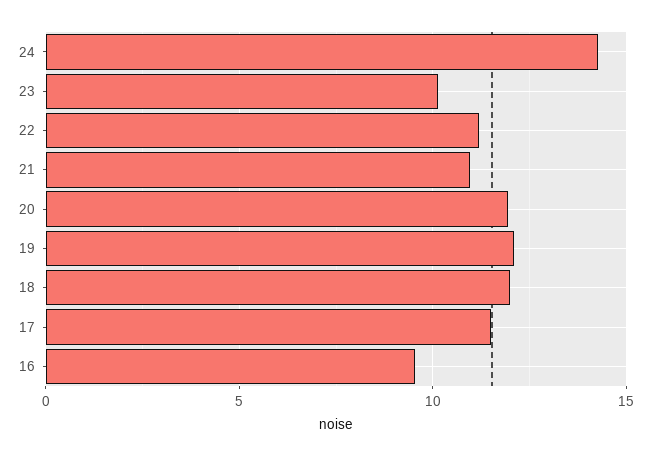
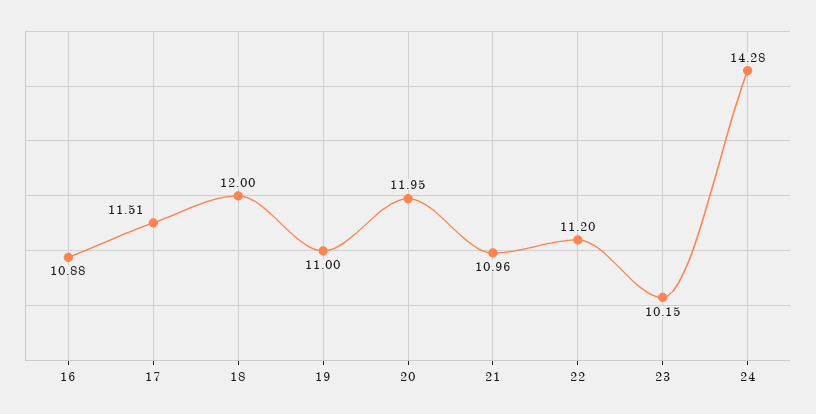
  {
    "24": 14.28,
    "23": 10.15,
    "22": 11.2,
    "21": 10.96,
    "20": 11.95,
-   "19": 12,
+   "19": 11,
    "18": 12,
    "17": 11.51,
-   "16": 9.5
+   "16": 10.88
  }

